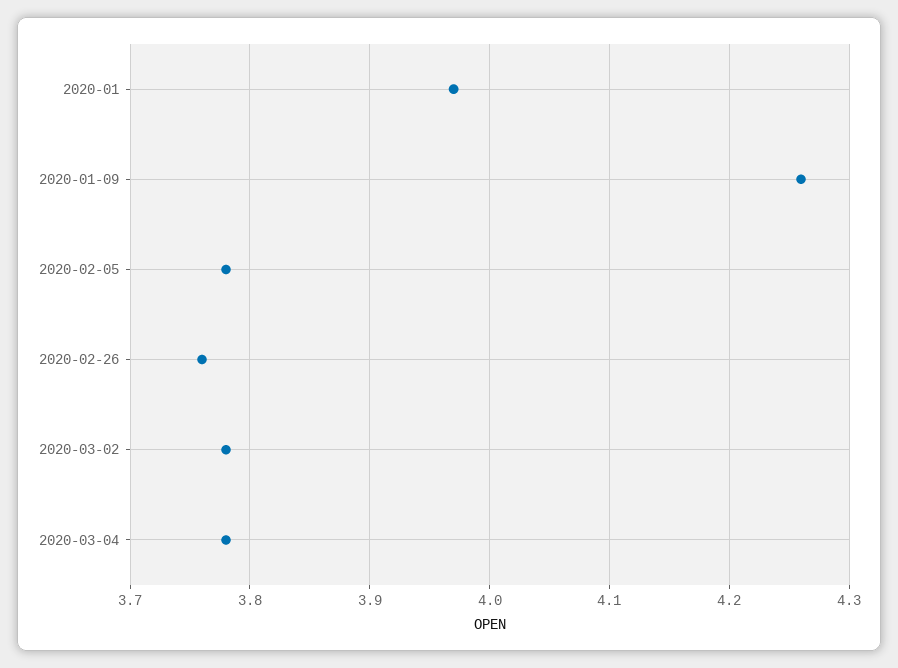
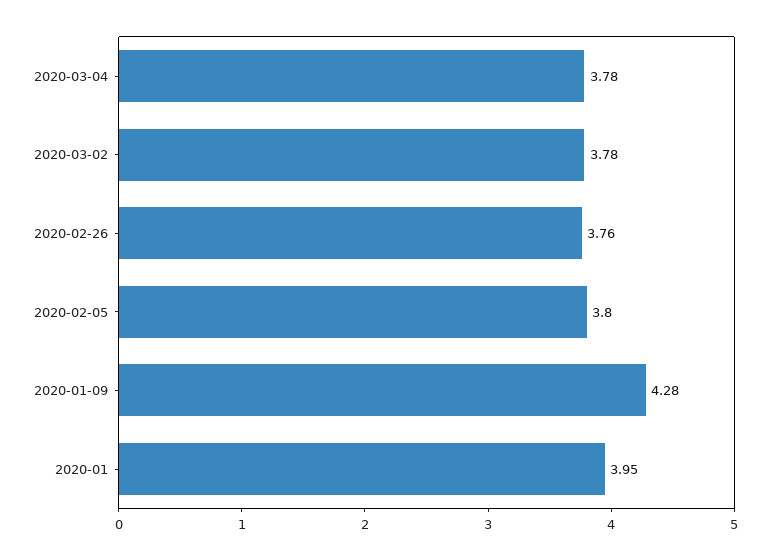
  {
-   "2020-01": 3.97,
+   "2020-01": 3.95,
-   "2020-01-09": 4.26,
+   "2020-01-09": 4.28,
-   "2020-02-05": 3.78,
+   "2020-02-05": 3.8,
    "2020-02-26": 3.76,
    "2020-03-02": 3.78,
    "2020-03-04": 3.78
  }

